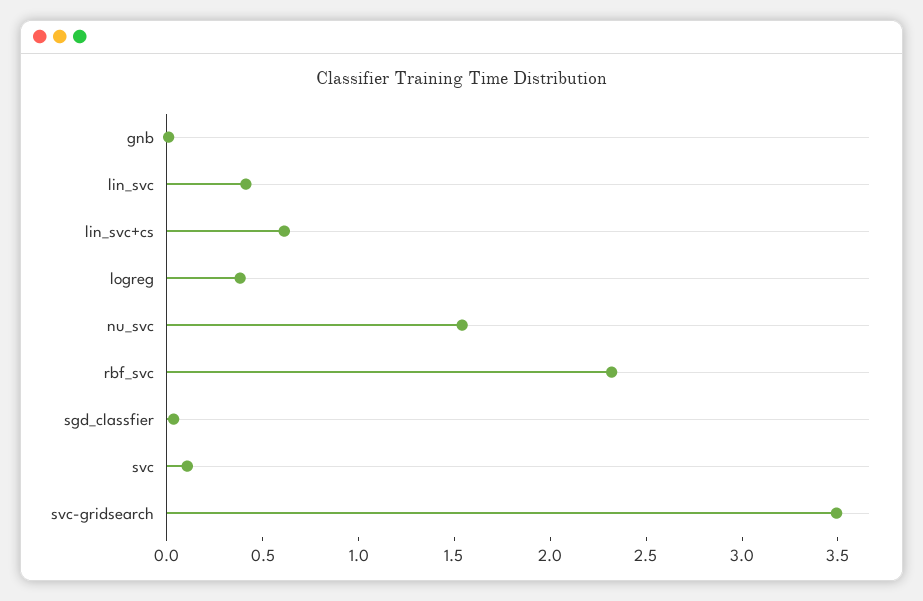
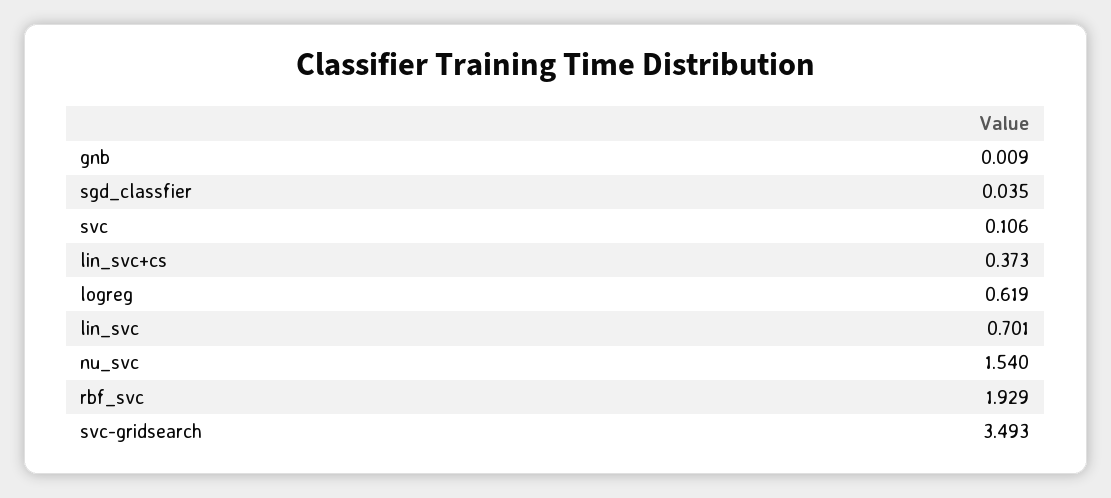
  {
    "gnb": 0.009,
-   "lin_svc": 0.4,
+   "lin_svc": 0.701,
-   "lin_svc+cs": 0.6,
+   "lin_svc+cs": 0.373,
-   "logreg": 0.4,
+   "logreg": 0.619,
    "nu_svc": 1.54,
-   "rbf_svc": 2.3,
+   "rbf_svc": 1.929,
    "sgd_classfier": 0.035,
    "svc": 0.106,
    "svc-gridsearch": 3.493
  }

